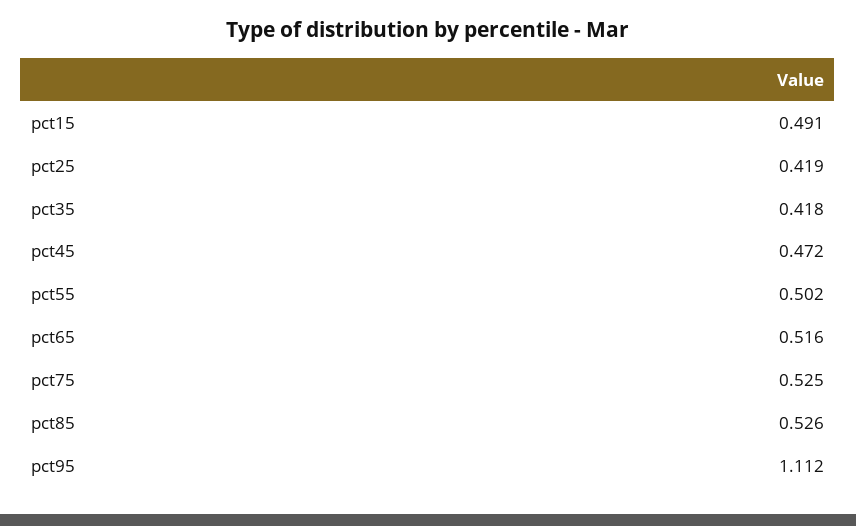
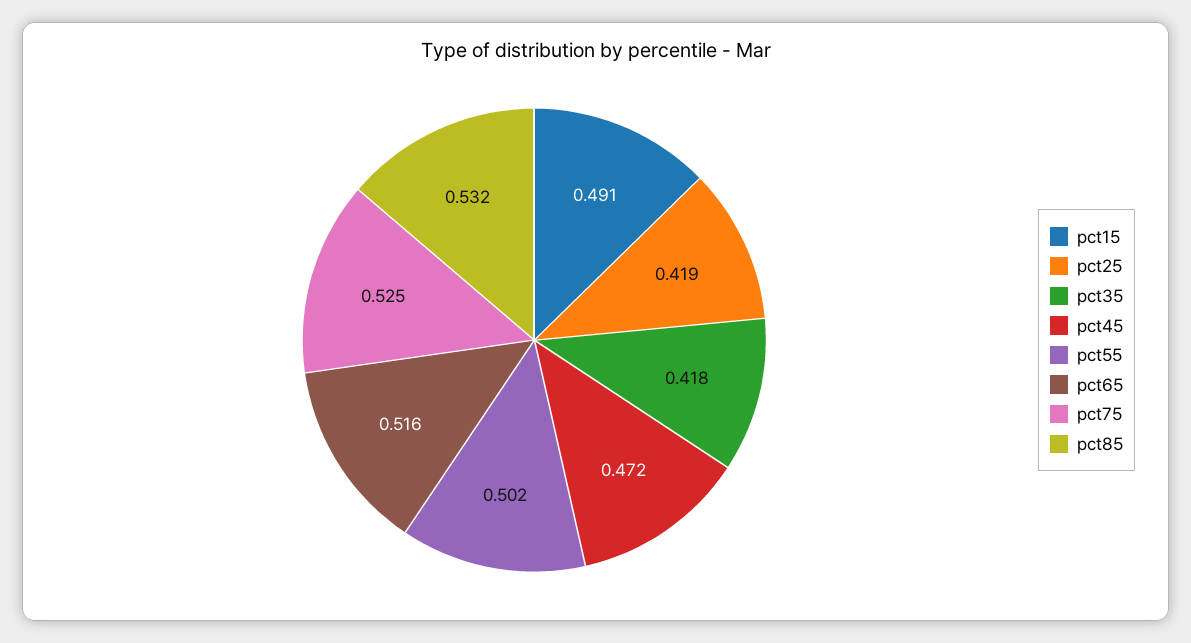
  {
    "pct15": 0.491,
    "pct25": 0.419,
    "pct35": 0.418,
    "pct45": 0.472,
    "pct55": 0.502,
    "pct65": 0.516,
    "pct75": 0.525,
-   "pct85": 0.526,
+   "pct85": 0.532
-   "pct95": 1.112
  }

